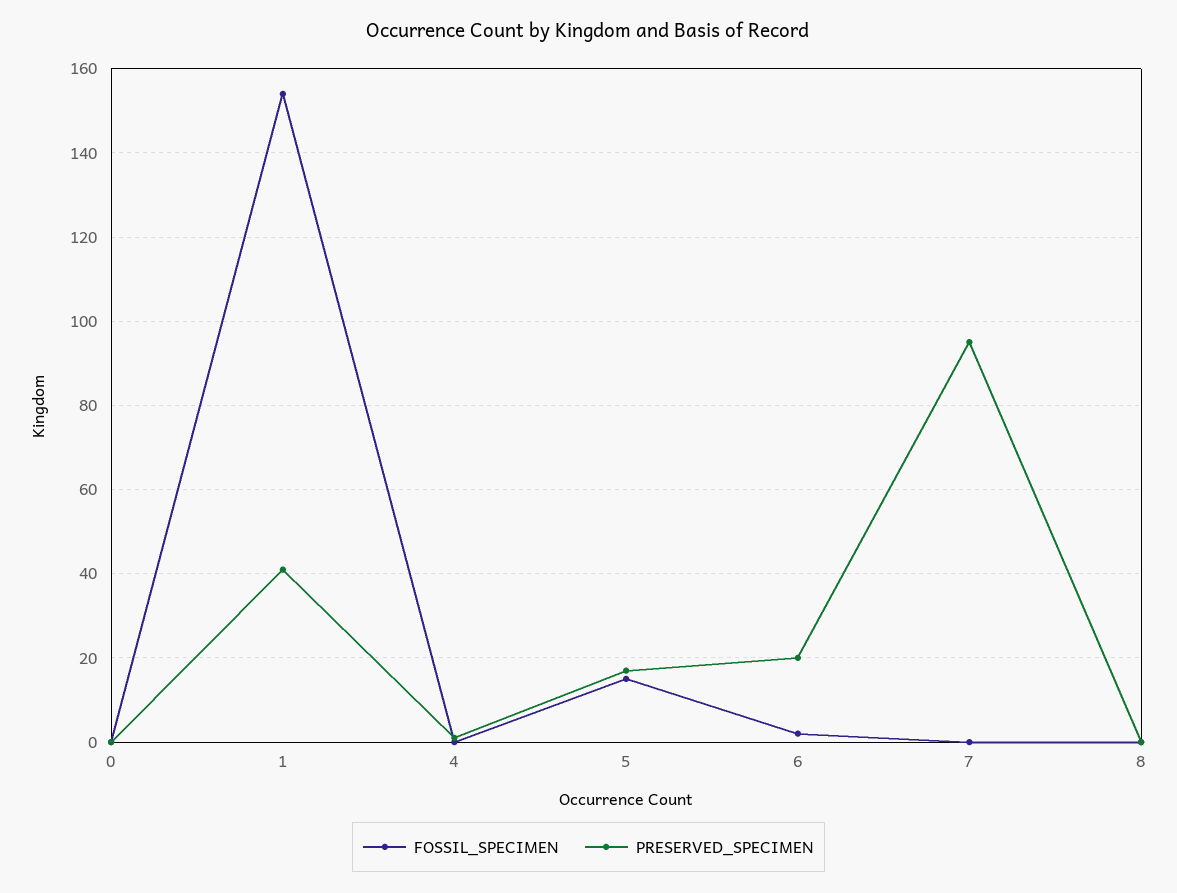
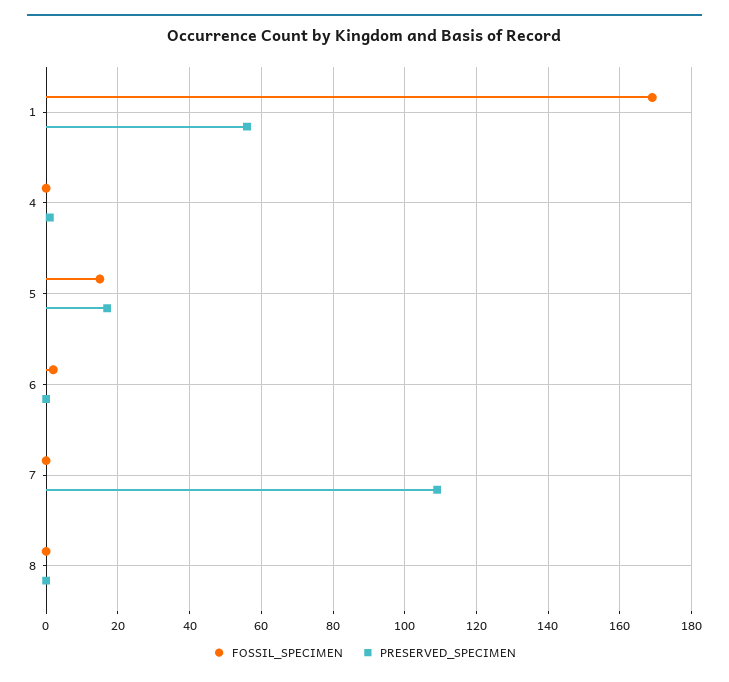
  {
    "FOSSIL_SPECIMEN": {
-     "0": 0,
-     "1": 155,
+     "1": 170,
      "4": 0,
      "5": 15,
      "6": 0,
      "7": 0,
      "8": 0
    },
    "PRESERVED_SPECIMEN": {
-     "0": 0,
-     "1": 40,
+     "1": 55,
      "4": 0,
      "5": 15,
-     "6": 20,
+     "6": 0,
-     "7": 95,
+     "7": 110,
      "8": 0
    }
  }

